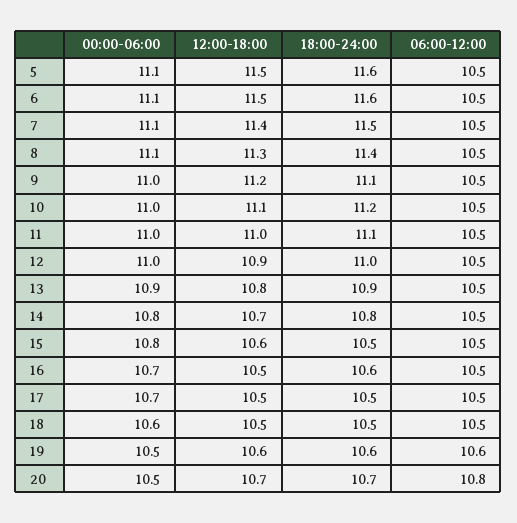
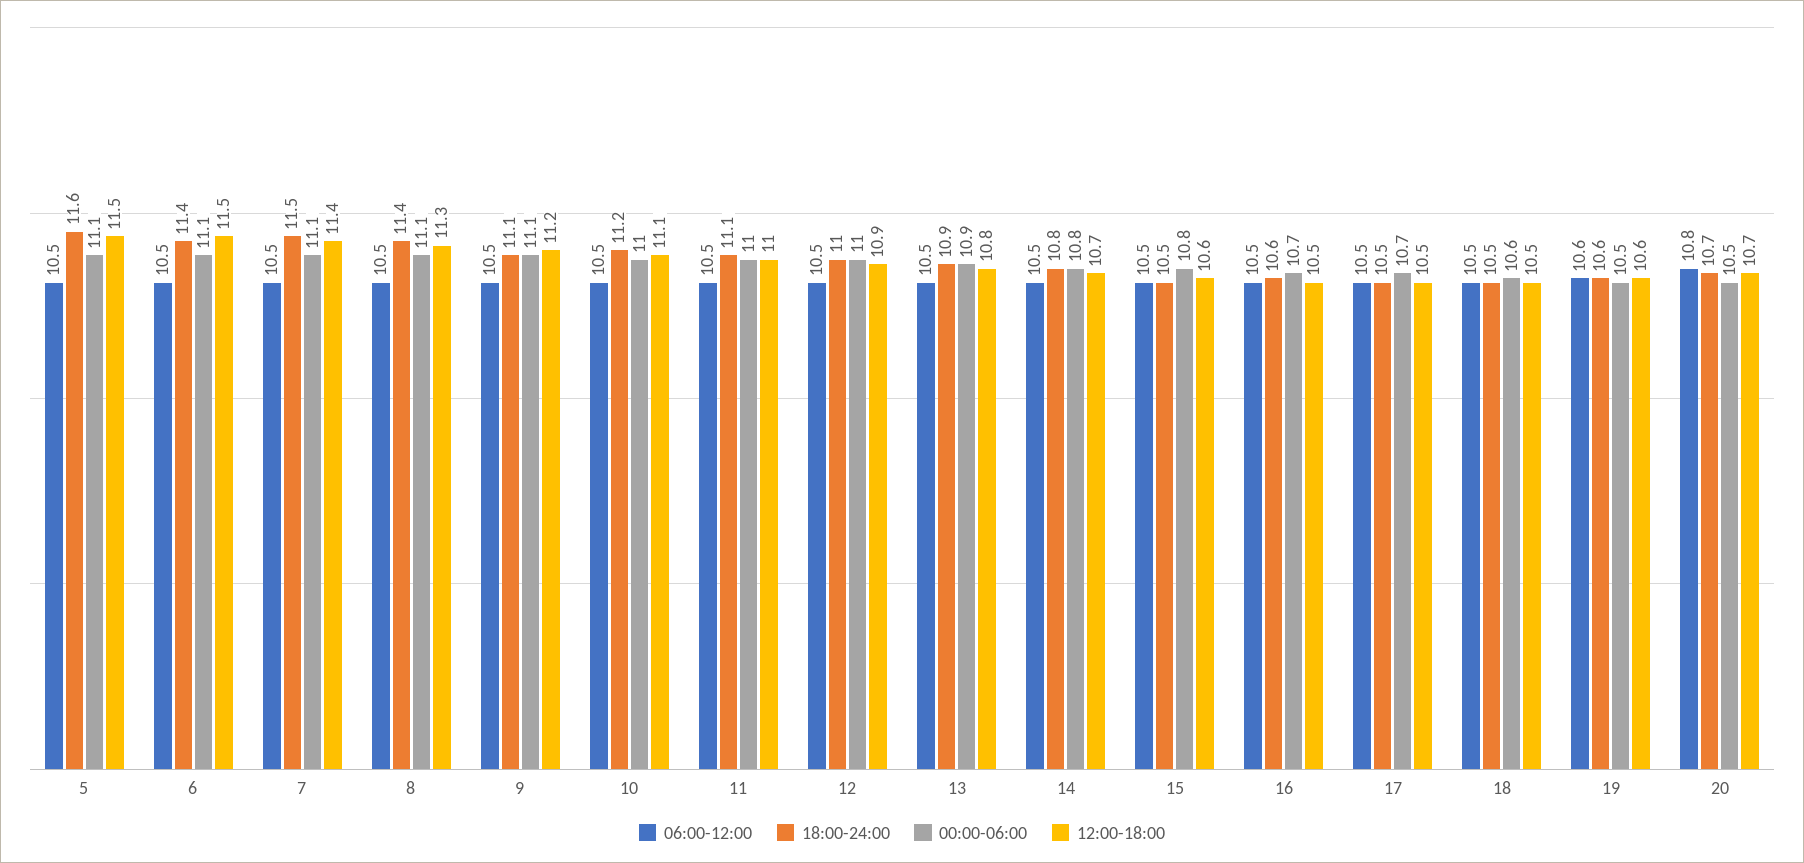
  {
    "00:00-06:00": {
      "5": 11.1,
      "6": 11.1,
      "7": 11.1,
      "8": 11.1,
-     "9": 11,
+     "9": 11.1,
      "10": 11,
      "11": 11,
      "12": 11,
      "13": 10.9,
      "14": 10.8,
      "15": 10.8,
      "16": 10.7,
      "17": 10.7,
      "18": 10.6,
      "19": 10.5,
      "20": 10.5
    },
    "12:00-18:00": {
      "5": 11.5,
      "6": 11.5,
      "7": 11.4,
      "8": 11.3,
      "9": 11.2,
      "10": 11.1,
      "11": 11,
      "12": 10.9,
      "13": 10.8,
      "14": 10.7,
      "15": 10.6,
      "16": 10.5,
      "17": 10.5,
      "18": 10.5,
      "19": 10.6,
      "20": 10.7
    },
    "18:00-24:00": {
      "5": 11.6,
-     "6": 11.6,
+     "6": 11.4,
      "7": 11.5,
      "8": 11.4,
      "9": 11.1,
      "10": 11.2,
      "11": 11.1,
      "12": 11,
      "13": 10.9,
      "14": 10.8,
      "15": 10.5,
      "16": 10.6,
      "17": 10.5,
      "18": 10.5,
      "19": 10.6,
      "20": 10.7
    },
    "06:00-12:00": {
      "5": 10.5,
      "6": 10.5,
      "7": 10.5,
      "8": 10.5,
      "9": 10.5,
      "10": 10.5,
      "11": 10.5,
      "12": 10.5,
      "13": 10.5,
      "14": 10.5,
      "15": 10.5,
      "16": 10.5,
      "17": 10.5,
      "18": 10.5,
      "19": 10.6,
      "20": 10.8
    }
  }

